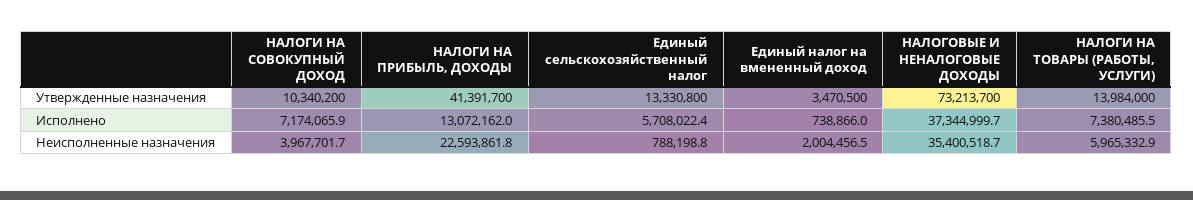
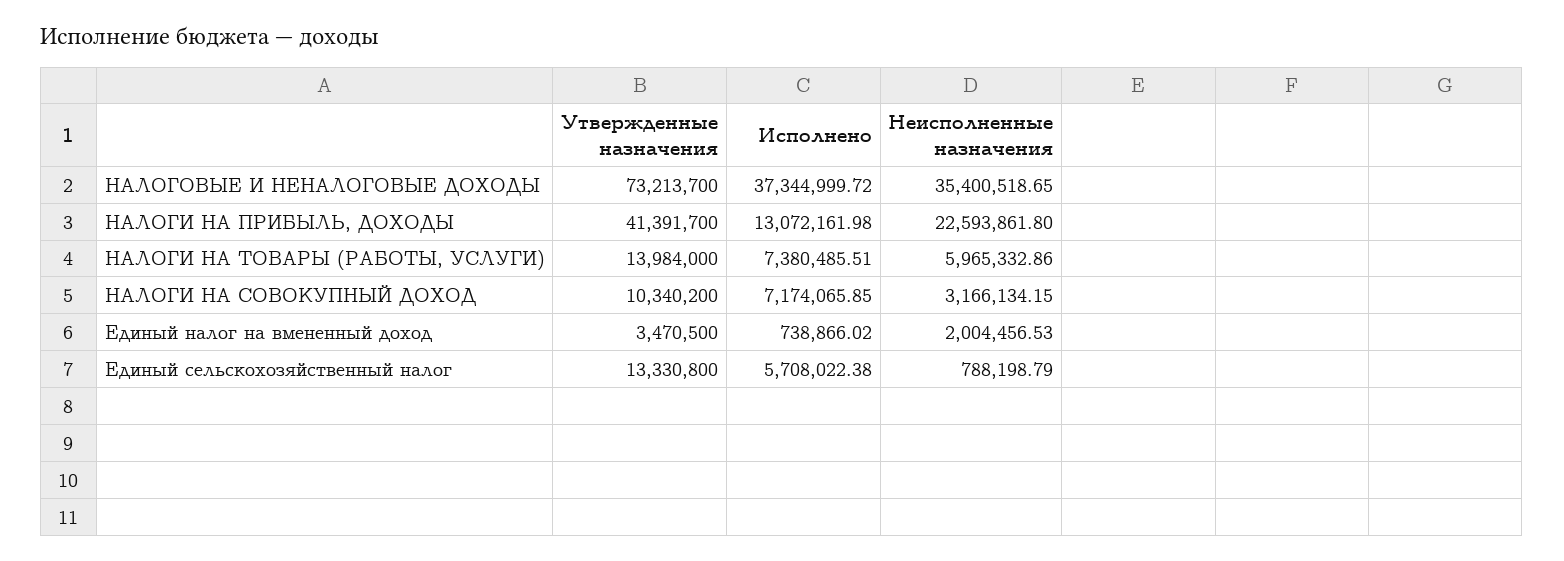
  {
    "НАЛОГИ НА СОВОКУПНЫЙ ДОХОД": {
      "Утвержденные назначения": 10340200,
      "Исполнено": 7174065.85,
-     "Неисполненные назначения": 3967701.7
+     "Неисполненные назначения": 3166134.15
    },
    "НАЛОГИ НА ПРИБЫЛЬ, ДОХОДЫ": {
      "Утвержденные назначения": 41391700,
      "Исполнено": 13072161.98,
      "Неисполненные назначения": 22593861.8
    },
    "Единый сельскохозяйственный налог": {
      "Утвержденные назначения": 13330800,
      "Исполнено": 5708022.38,
      "Неисполненные назначения": 788198.79
    },
    "Единый налог на вмененный доход": {
      "Утвержденные назначения": 3470500,
      "Исполнено": 738866.02,
      "Неисполненные назначения": 2004456.53
    },
    "НАЛОГОВЫЕ И НЕНАЛОГОВЫЕ ДОХОДЫ": {
      "Утвержденные назначения": 73213700,
      "Исполнено": 37344999.72,
      "Неисполненные назначения": 35400518.65
    },
    "НАЛОГИ НА ТОВАРЫ (РАБОТЫ, УСЛУГИ)": {
      "Утвержденные назначения": 13984000,
      "Исполнено": 7380485.51,
      "Неисполненные назначения": 5965332.86
    }
  }

